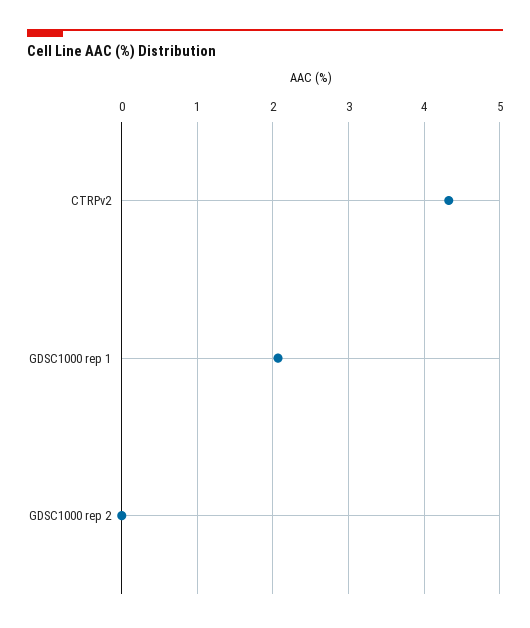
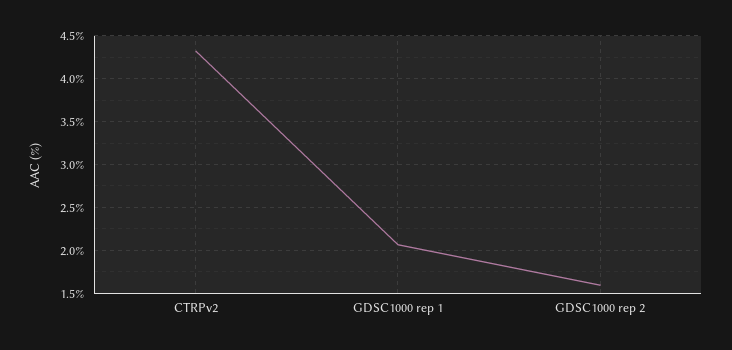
  {
    "CTRPv2": 4.3,
    "GDSC1000 rep 1": 2.1,
-   "GDSC1000 rep 2": 0
+   "GDSC1000 rep 2": 1.6
  }

